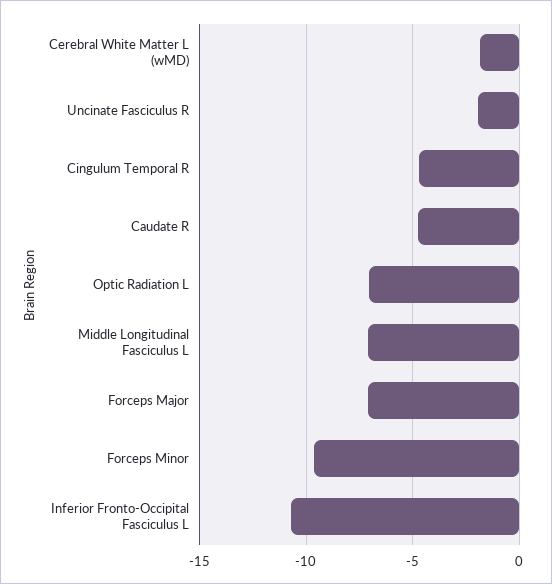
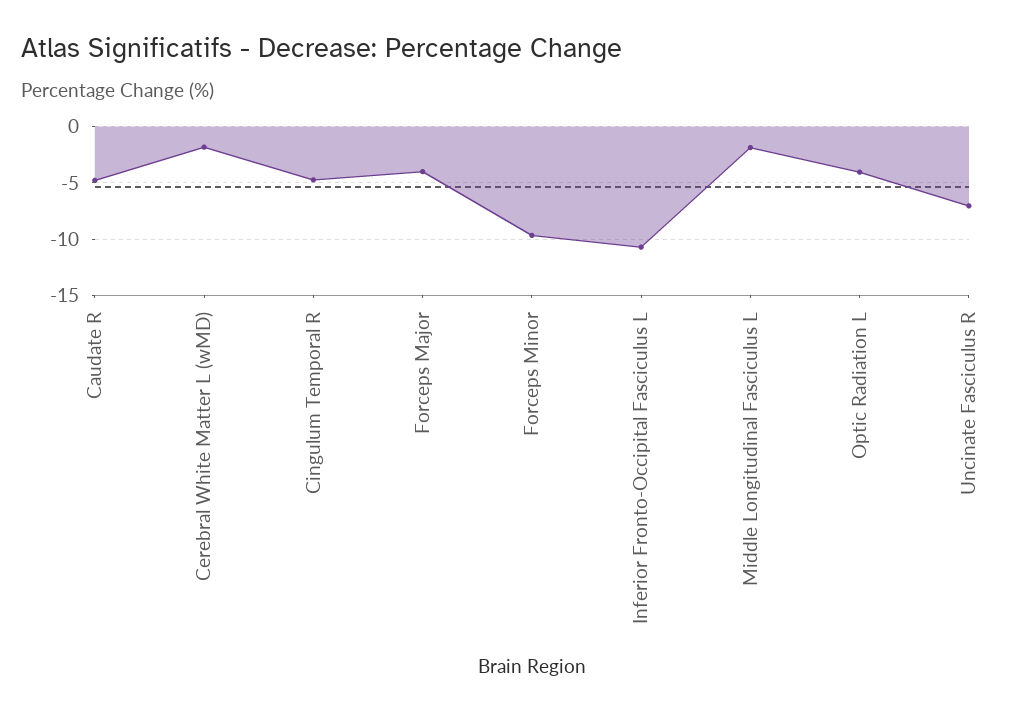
  {
    "Cerebral White Matter L (wMD)": -2,
-   "Uncinate Fasciculus R": -2,
+   "Uncinate Fasciculus R": -7,
    "Cingulum Temporal R": -4.5,
    "Caudate R": -5,
-   "Optic Radiation L": -7,
+   "Optic Radiation L": -4,
-   "Middle Longitudinal Fasciculus L": -7,
+   "Middle Longitudinal Fasciculus L": -2,
-   "Forceps Major": -7,
+   "Forceps Major": -4,
    "Forceps Minor": -9.5,
    "Inferior Fronto-Occipital Fasciculus L": -10.5
  }

